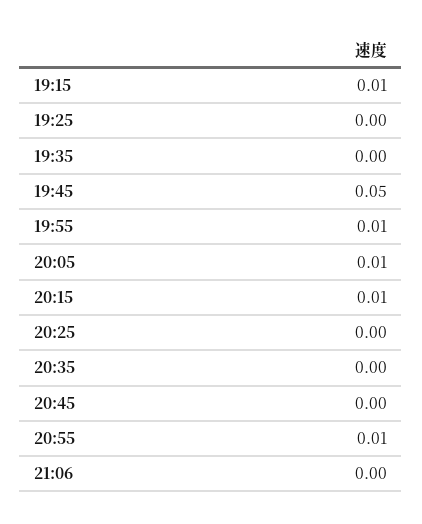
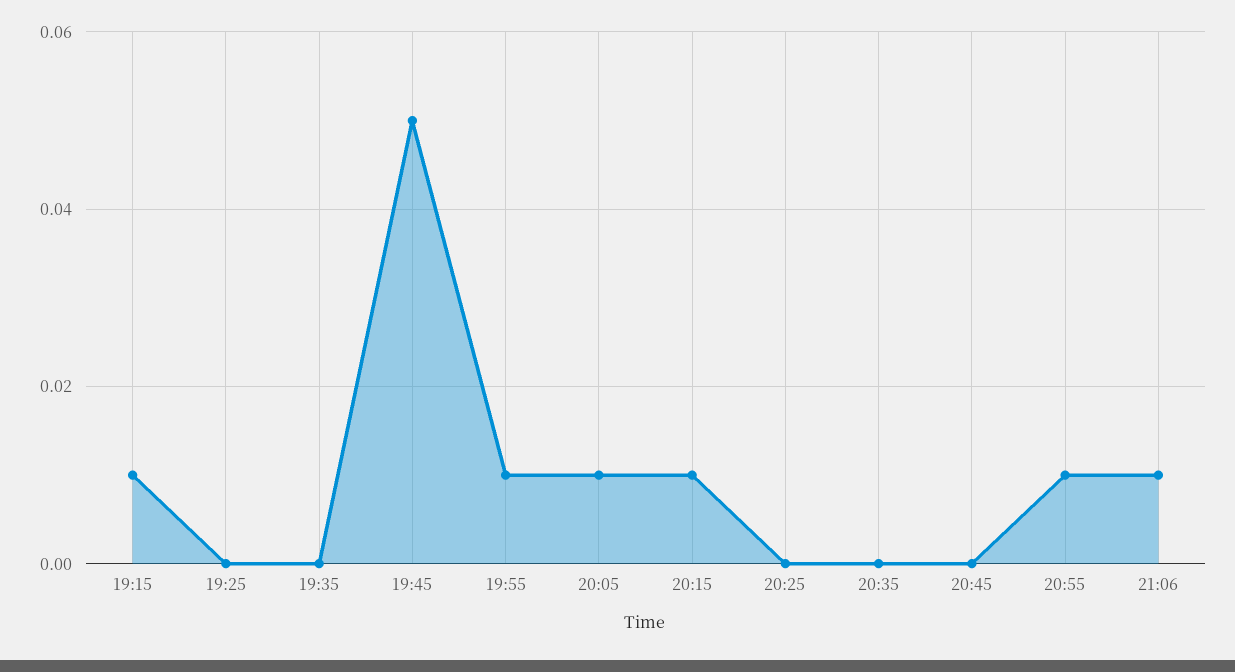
  {
    "19:15": 0.01,
    "19:25": 0,
    "19:35": 0,
    "19:45": 0.05,
    "19:55": 0.01,
    "20:05": 0.01,
    "20:15": 0.01,
    "20:25": 0,
    "20:35": 0,
    "20:45": 0,
    "20:55": 0.01,
-   "21:06": 0
+   "21:06": 0.01
  }

